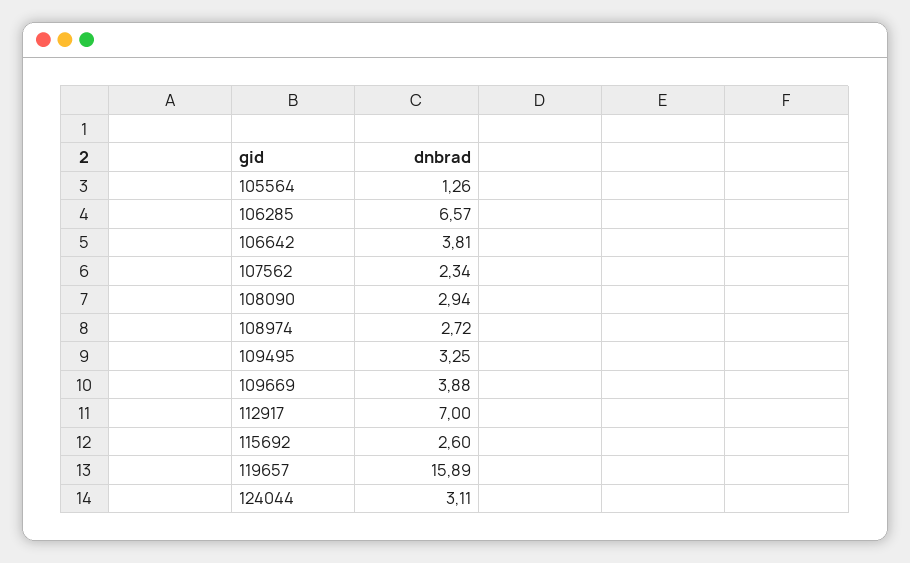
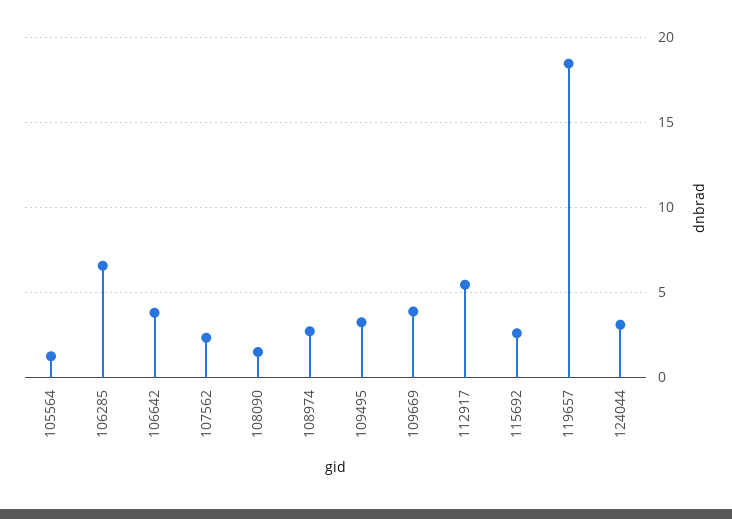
  {
    "105564": 1.26,
    "106285": 6.57,
    "106642": 3.81,
    "107562": 2.34,
-   "108090": 2.94,
+   "108090": 1.5,
    "108974": 2.72,
    "109495": 3.25,
    "109669": 3.88,
-   "112917": 7,
+   "112917": 5.5,
    "115692": 2.6,
-   "119657": 15.89,
+   "119657": 18.5,
    "124044": 3.11
  }

